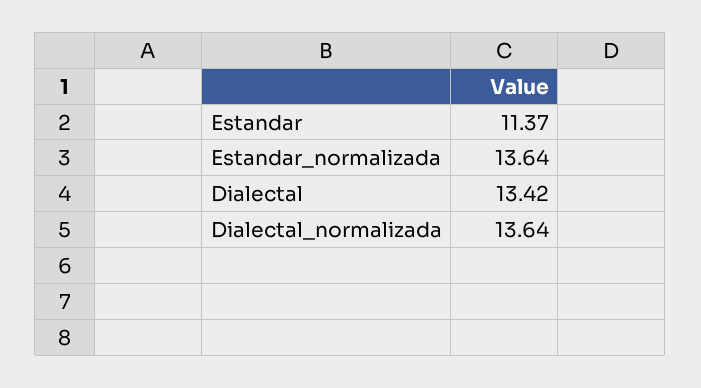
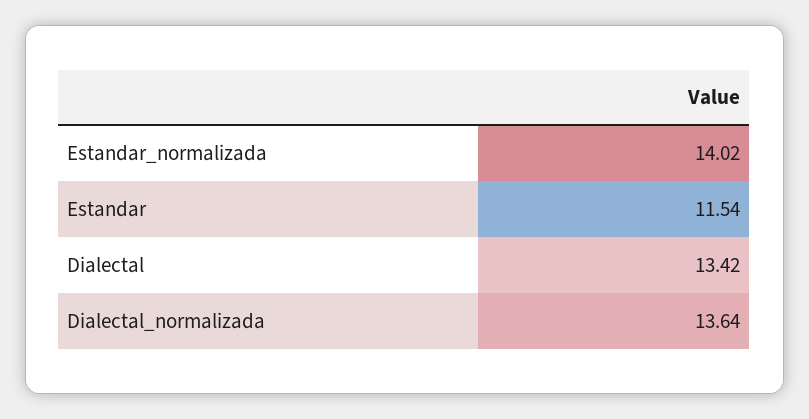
  {
-   "Estandar": 11.37,
+   "Estandar": 11.54,
-   "Estandar_normalizada": 13.64,
+   "Estandar_normalizada": 14.02,
    "Dialectal": 13.42,
    "Dialectal_normalizada": 13.64
  }

